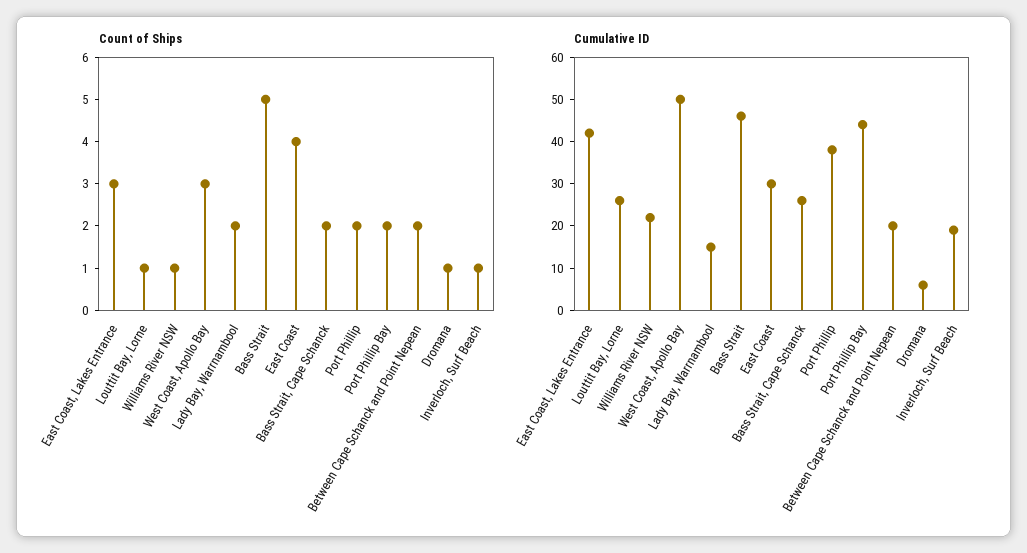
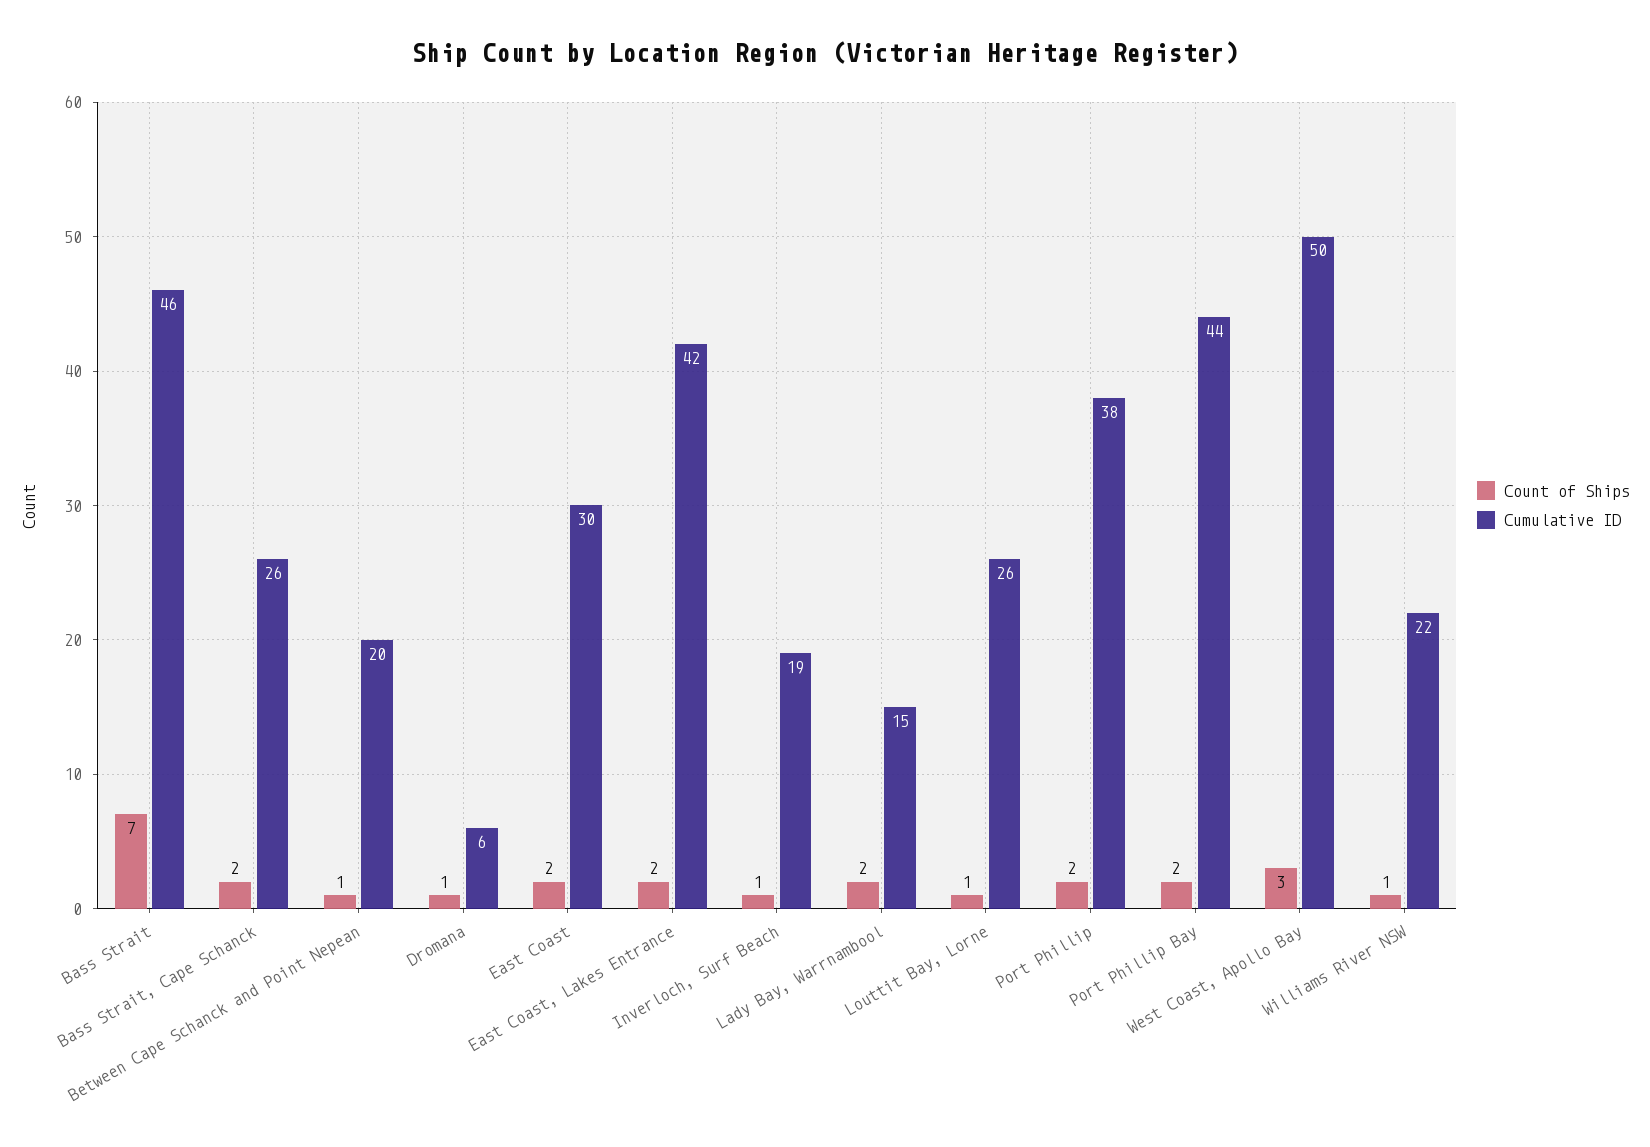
  {
    "Count of Ships": {
-     "East Coast, Lakes Entrance": 3,
+     "East Coast, Lakes Entrance": 2,
      "Louttit Bay, Lorne": 1,
      "Williams River NSW": 1,
      "West Coast, Apollo Bay": 3,
      "Lady Bay, Warrnambool": 2,
-     "Bass Strait": 5,
+     "Bass Strait": 7,
-     "East Coast": 4,
+     "East Coast": 2,
      "Bass Strait, Cape Schanck": 2,
      "Port Phillip": 2,
      "Port Phillip Bay": 2,
-     "Between Cape Schanck and Point Nepean": 2,
+     "Between Cape Schanck and Point Nepean": 1,
      "Dromana": 1,
      "Inverloch, Surf Beach": 1
    },
    "Cumulative ID": {
      "East Coast, Lakes Entrance": 42,
      "Louttit Bay, Lorne": 26,
      "Williams River NSW": 22,
      "West Coast, Apollo Bay": 50,
      "Lady Bay, Warrnambool": 15,
      "Bass Strait": 46,
      "East Coast": 30,
      "Bass Strait, Cape Schanck": 26,
      "Port Phillip": 38,
      "Port Phillip Bay": 44,
      "Between Cape Schanck and Point Nepean": 20,
      "Dromana": 6,
      "Inverloch, Surf Beach": 19
    }
  }

